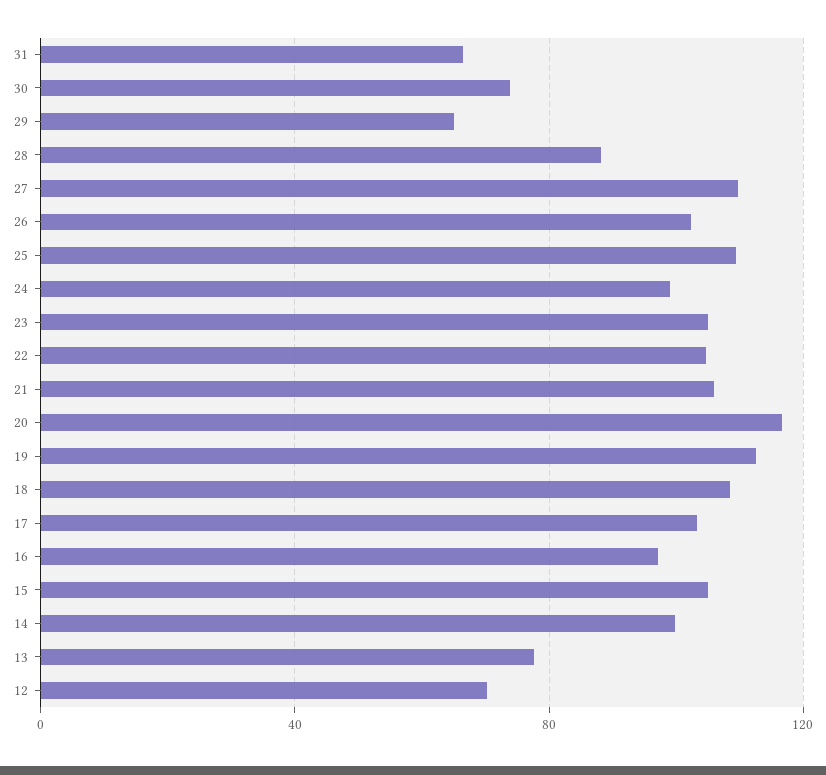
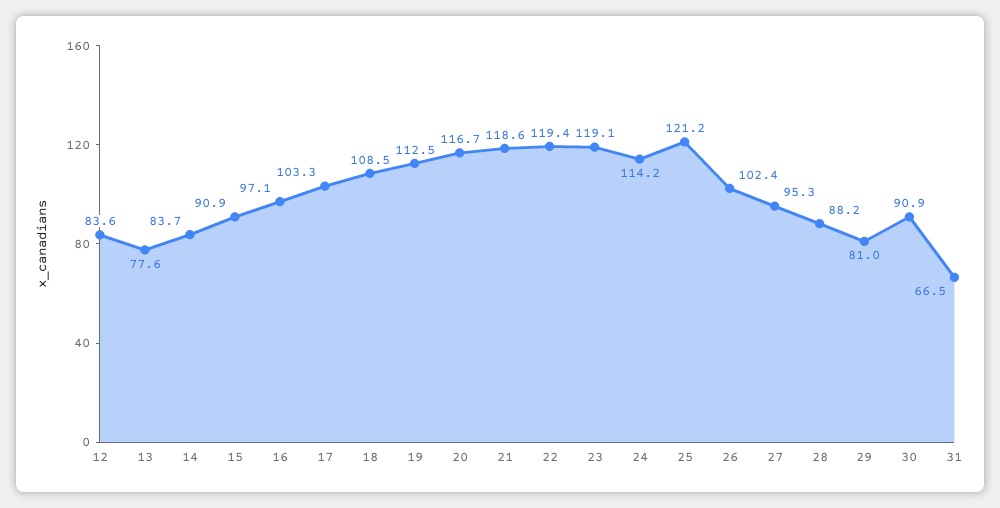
  {
    "31": 66.5,
-   "30": 75,
+   "30": 90.9,
-   "29": 65,
+   "29": 81,
    "28": 88.2,
-   "27": 110,
+   "27": 95.3,
    "26": 102.4,
-   "25": 110,
+   "25": 121.2,
-   "24": 100,
+   "24": 114.2,
-   "23": 105,
+   "23": 119.1,
-   "22": 105,
+   "22": 119.4,
-   "21": 105,
+   "21": 118.6,
    "20": 116.7,
    "19": 112.5,
    "18": 108.5,
    "17": 103.3,
    "16": 97.1,
-   "15": 105,
+   "15": 90.9,
-   "14": 100,
+   "14": 83.7,
    "13": 77.6,
-   "12": 70
+   "12": 83.6
  }

